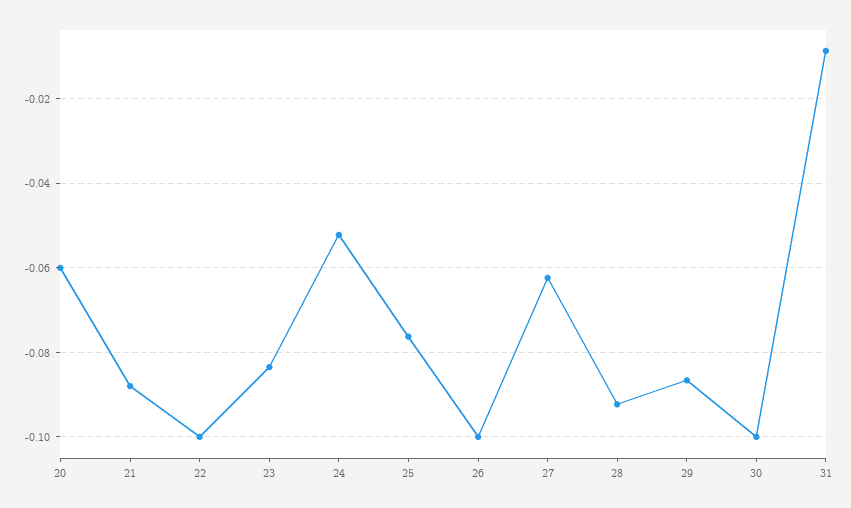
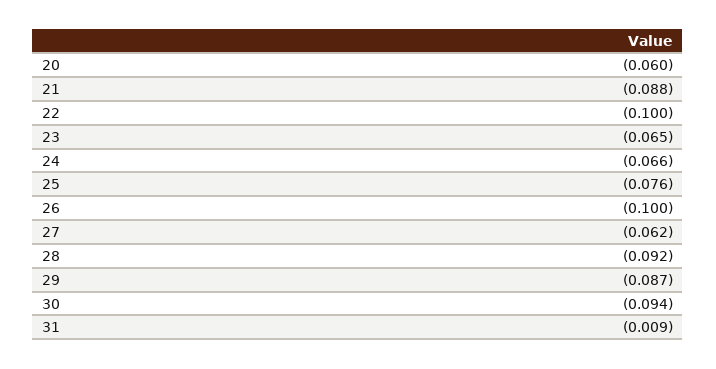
  {
    "20": -0.06,
    "21": -0.088,
    "22": -0.1,
-   "23": -0.084,
+   "23": -0.065,
-   "24": -0.052,
+   "24": -0.066,
    "25": -0.076,
    "26": -0.1,
    "27": -0.062,
    "28": -0.092,
    "29": -0.087,
-   "30": -0.1,
+   "30": -0.094,
    "31": -0.009
  }

